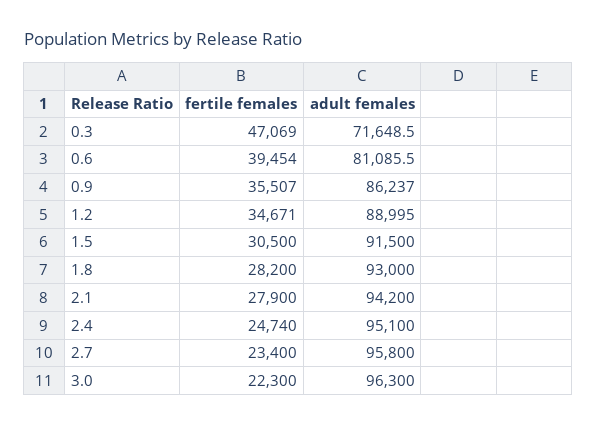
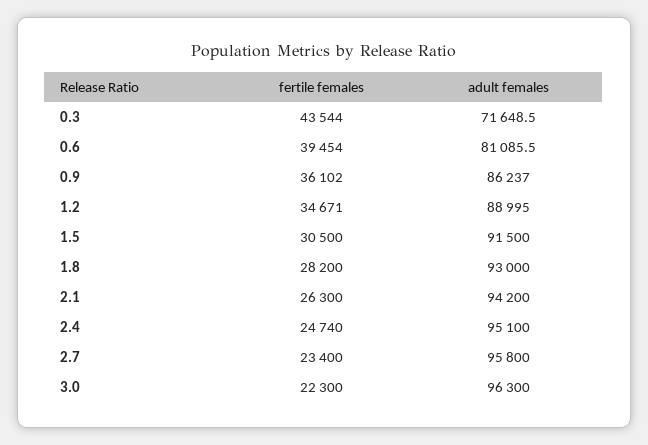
  {
    "fertile females": {
-     "0.3": 47069,
+     "0.3": 43544,
      "0.6": 39454,
-     "0.9": 35507,
+     "0.9": 36102,
      "1.2": 34671,
      "1.5": 30500,
      "1.8": 28200,
-     "2.1": 27900,
+     "2.1": 26300,
      "2.4": 24740,
      "2.7": 23400,
      "3.0": 22300
    },
    "adult females": {
      "0.3": 71648.5,
      "0.6": 81085.5,
      "0.9": 86237,
      "1.2": 88995,
      "1.5": 91500,
      "1.8": 93000,
      "2.1": 94200,
      "2.4": 95100,
      "2.7": 95800,
      "3.0": 96300
    }
  }

